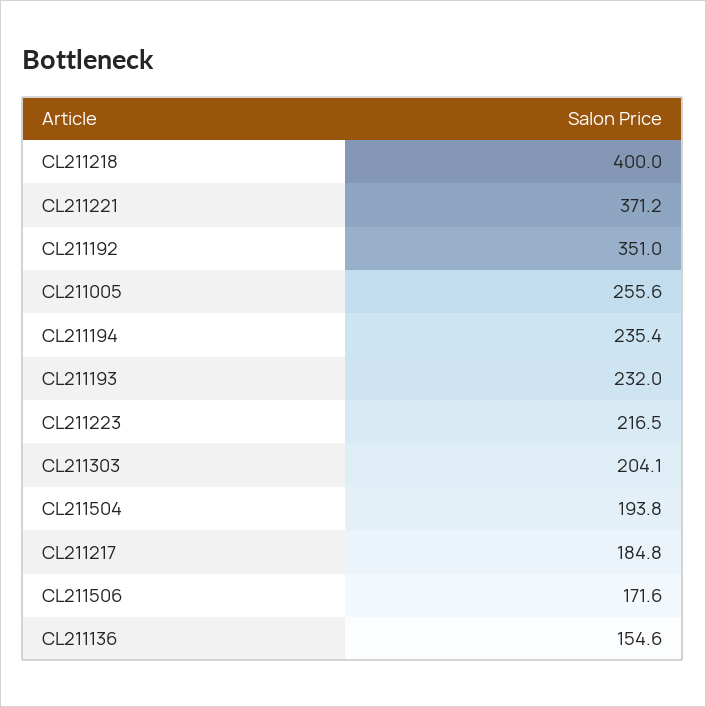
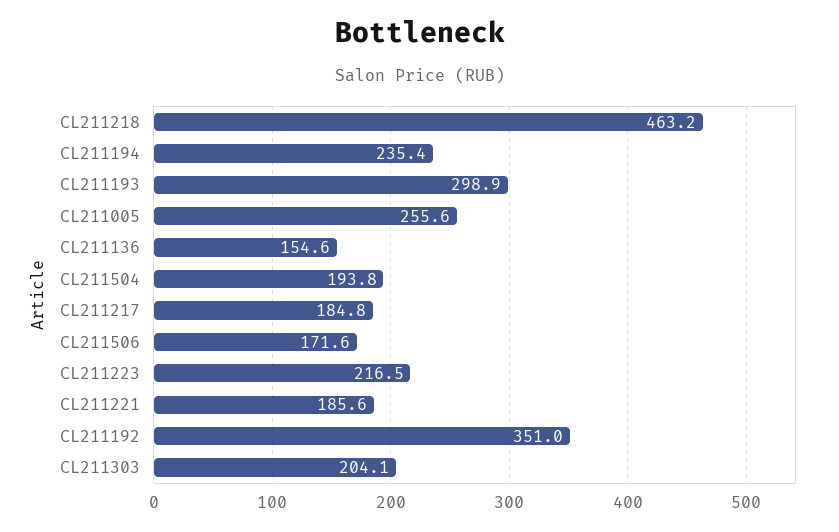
  {
-   "CL211218": 400,
+   "CL211218": 463.2,
-   "CL211221": 371.2,
+   "CL211221": 185.6,
    "CL211192": 351,
    "CL211005": 255.6,
    "CL211194": 235.4,
-   "CL211193": 232,
+   "CL211193": 298.9,
    "CL211223": 216.5,
    "CL211303": 204.1,
    "CL211504": 193.8,
    "CL211217": 184.8,
    "CL211506": 171.6,
    "CL211136": 154.6
  }

